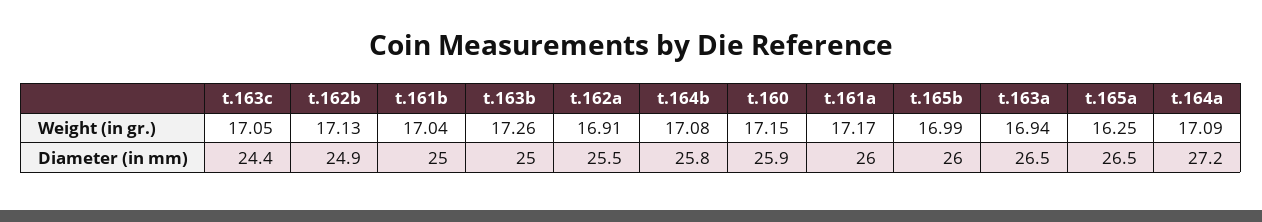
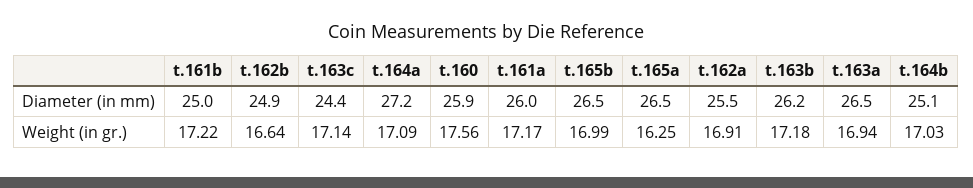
  {
    "t.163c": {
-     "Weight (in gr.)": 17.05,
+     "Weight (in gr.)": 17.14,
      "Diameter (in mm)": 24.4
    },
    "t.162b": {
-     "Weight (in gr.)": 17.13,
+     "Weight (in gr.)": 16.64,
      "Diameter (in mm)": 24.9
    },
    "t.161b": {
-     "Weight (in gr.)": 17.04,
+     "Weight (in gr.)": 17.22,
      "Diameter (in mm)": 25
    },
    "t.163b": {
-     "Weight (in gr.)": 17.26,
+     "Weight (in gr.)": 17.18,
-     "Diameter (in mm)": 25
+     "Diameter (in mm)": 26.2
    },
    "t.162a": {
      "Weight (in gr.)": 16.91,
      "Diameter (in mm)": 25.5
    },
    "t.164b": {
-     "Weight (in gr.)": 17.08,
+     "Weight (in gr.)": 17.03,
-     "Diameter (in mm)": 25.8
+     "Diameter (in mm)": 25.1
    },
    "t.160": {
-     "Weight (in gr.)": 17.15,
+     "Weight (in gr.)": 17.56,
      "Diameter (in mm)": 25.9
    },
    "t.161a": {
      "Weight (in gr.)": 17.17,
      "Diameter (in mm)": 26
    },
    "t.165b": {
      "Weight (in gr.)": 16.99,
-     "Diameter (in mm)": 26
+     "Diameter (in mm)": 26.5
    },
    "t.163a": {
      "Weight (in gr.)": 16.94,
      "Diameter (in mm)": 26.5
    },
    "t.165a": {
      "Weight (in gr.)": 16.25,
      "Diameter (in mm)": 26.5
    },
    "t.164a": {
      "Weight (in gr.)": 17.09,
      "Diameter (in mm)": 27.2
    }
  }

